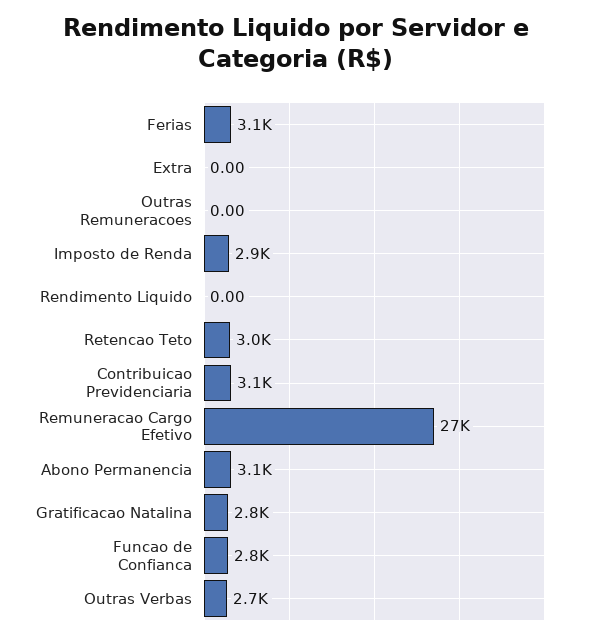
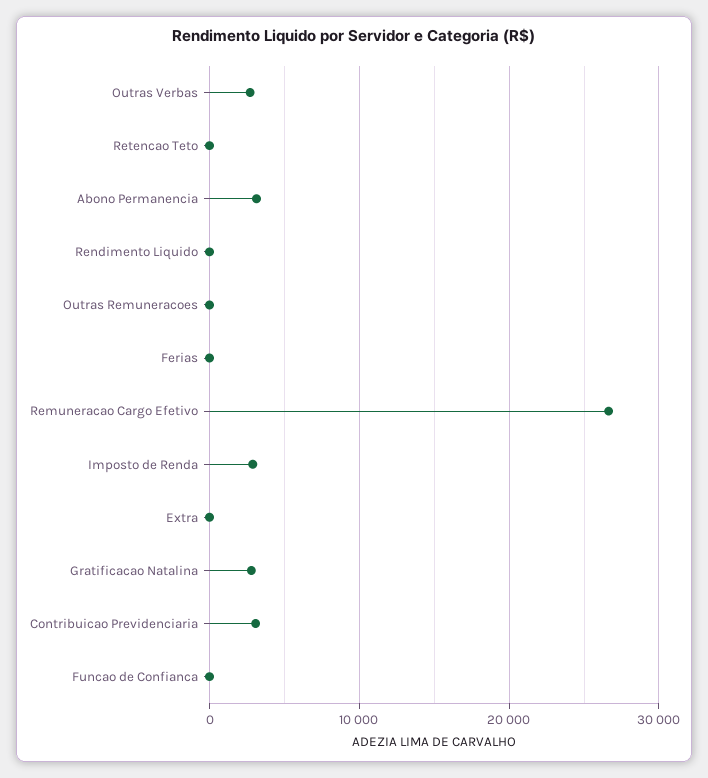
  {
-   "Ferias": 3100,
+   "Ferias": 0,
    "Extra": 0,
    "Outras Remuneracoes": 0,
    "Imposto de Renda": 2900,
    "Rendimento Liquido": 0,
-   "Retencao Teto": 3000,
+   "Retencao Teto": 0,
    "Contribuicao Previdenciaria": 3100,
    "Remuneracao Cargo Efetivo": 27000,
    "Abono Permanencia": 3100,
    "Gratificacao Natalina": 2800,
-   "Funcao de Confianca": 2800,
+   "Funcao de Confianca": 0,
    "Outras Verbas": 2700
  }

